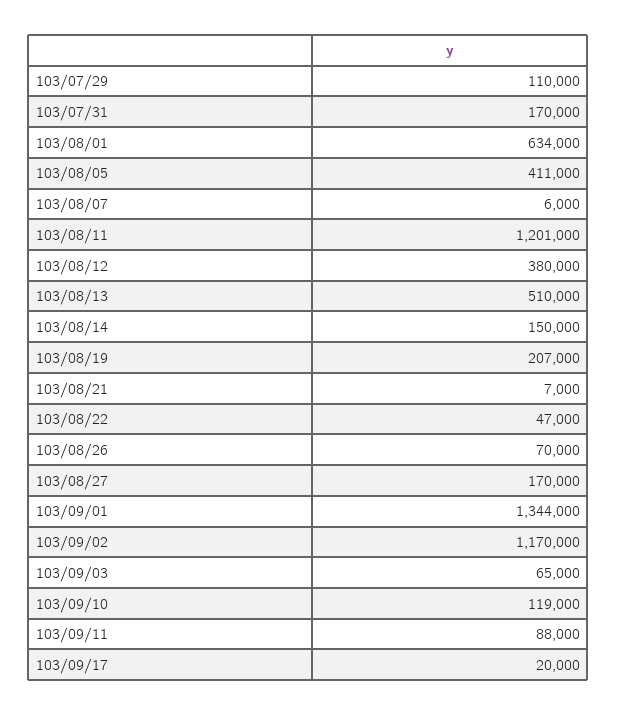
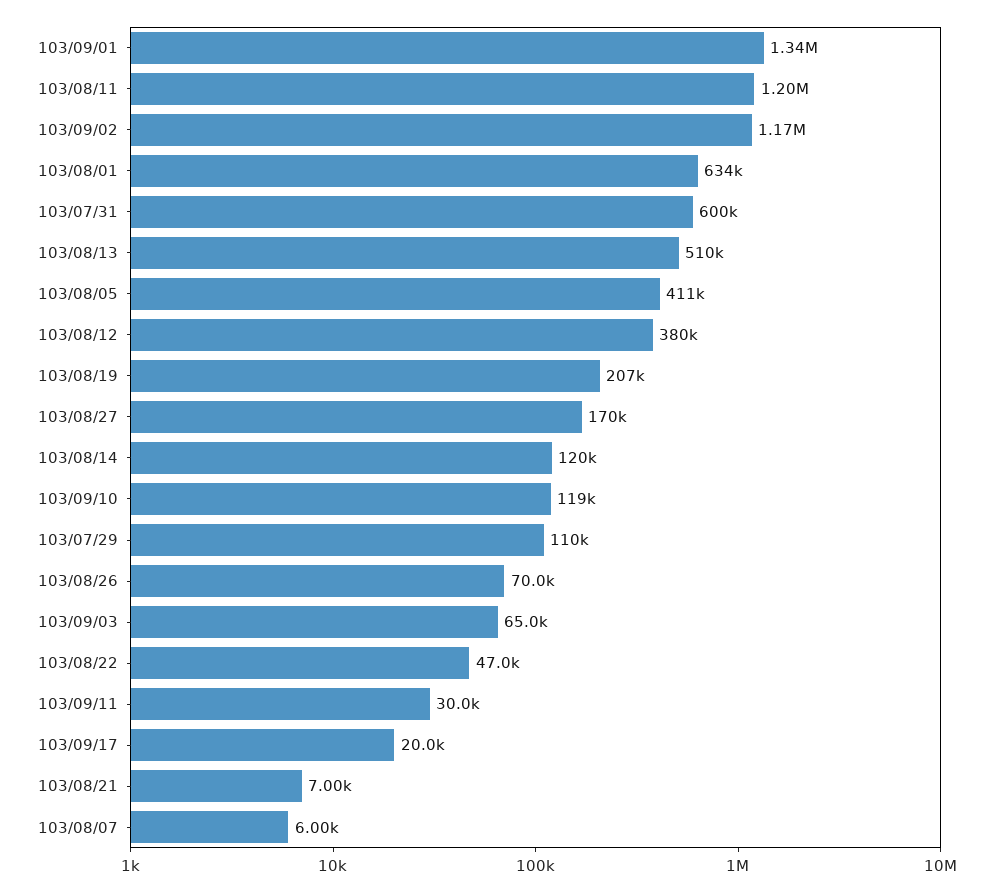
  {
    "103/07/29": 110000,
-   "103/07/31": 170000,
+   "103/07/31": 600000,
    "103/08/01": 634000,
    "103/08/05": 411000,
    "103/08/07": 6000,
    "103/08/11": 1201000,
    "103/08/12": 380000,
    "103/08/13": 510000,
-   "103/08/14": 150000,
+   "103/08/14": 120000,
    "103/08/19": 207000,
    "103/08/21": 7000,
    "103/08/22": 47000,
    "103/08/26": 70000,
    "103/08/27": 170000,
    "103/09/01": 1344000,
    "103/09/02": 1170000,
    "103/09/03": 65000,
    "103/09/10": 119000,
-   "103/09/11": 88000,
+   "103/09/11": 30000,
    "103/09/17": 20000
  }

